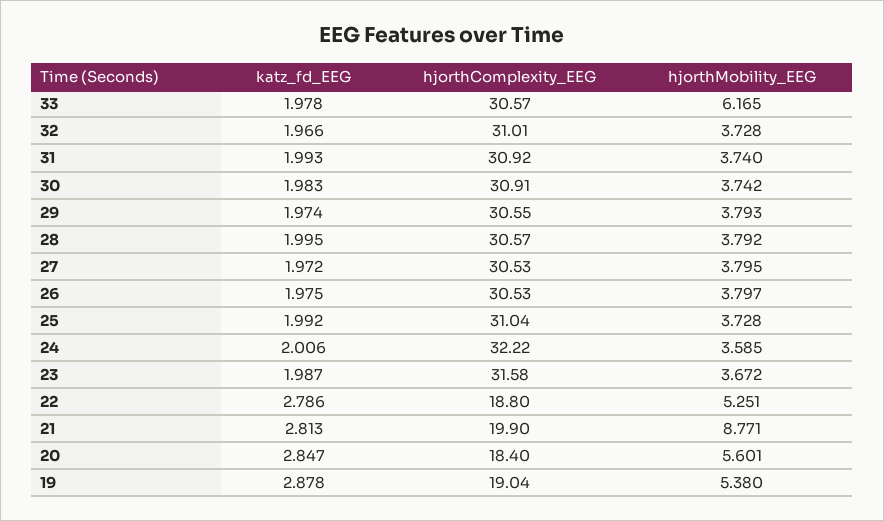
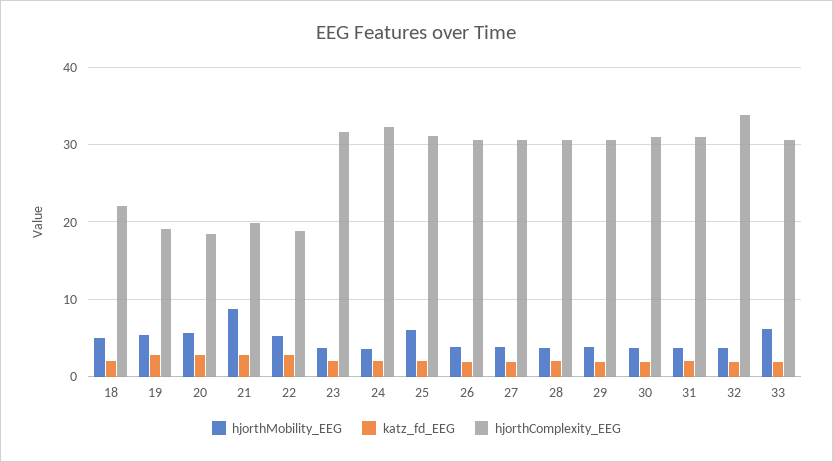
  {
    "katz_fd_EEG": {
      "33": 1.978,
      "32": 1.966,
      "31": 1.993,
      "30": 1.983,
      "29": 1.974,
      "28": 1.995,
      "27": 1.972,
      "26": 1.975,
      "25": 1.992,
      "24": 2.006,
      "23": 1.987,
      "22": 2.786,
      "21": 2.813,
      "20": 2.847,
-     "19": 2.878
+     "19": 2.878,
+     "18": 2
    },
    "hjorthComplexity_EEG": {
      "33": 30.57,
-     "32": 31.01,
+     "32": 34,
      "31": 30.92,
      "30": 30.91,
      "29": 30.55,
      "28": 30.57,
      "27": 30.53,
      "26": 30.53,
      "25": 31.04,
      "24": 32.22,
      "23": 31.58,
      "22": 18.8,
      "21": 19.9,
      "20": 18.4,
-     "19": 19.04
+     "19": 19.04,
+     "18": 22
    },
    "hjorthMobility_EEG": {
      "33": 6.165,
      "32": 3.728,
      "31": 3.74,
      "30": 3.742,
      "29": 3.793,
      "28": 3.792,
      "27": 3.795,
      "26": 3.797,
-     "25": 3.728,
+     "25": 6,
      "24": 3.585,
      "23": 3.672,
      "22": 5.251,
      "21": 8.771,
      "20": 5.601,
-     "19": 5.38
+     "19": 5.38,
+     "18": 5
    }
  }

